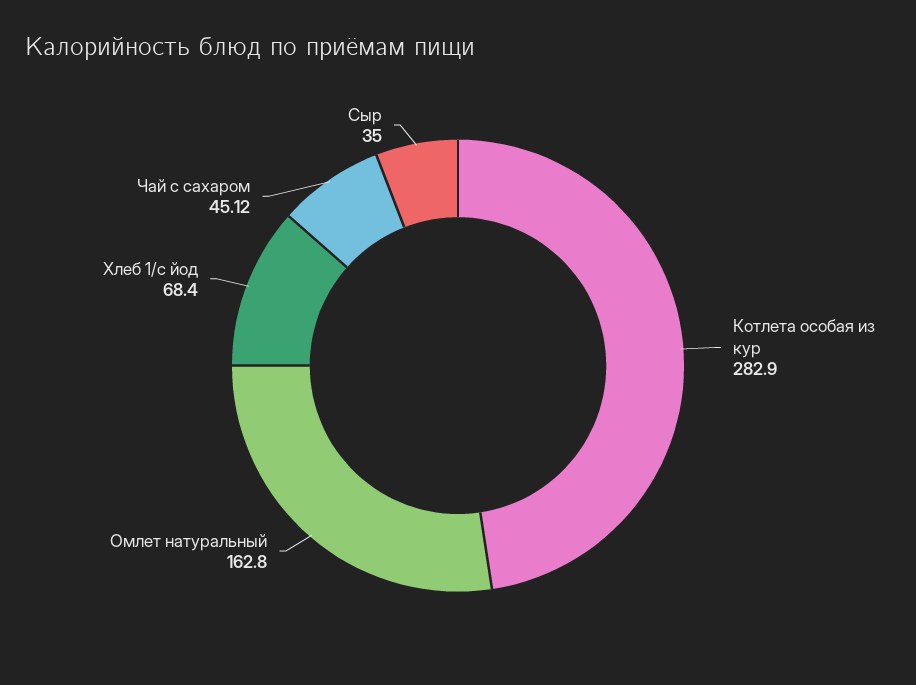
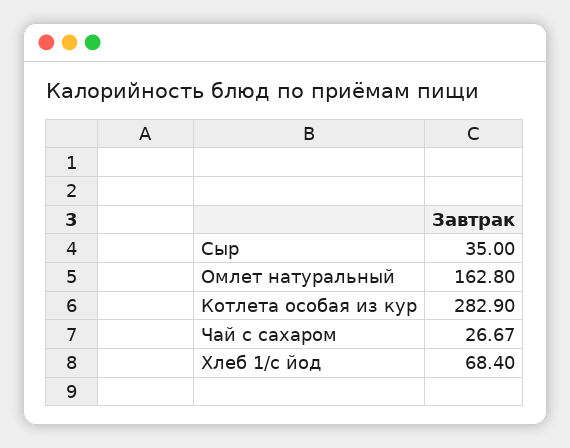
  {
    "Котлета особая из кур": 282.9,
    "Омлет натуральный": 162.8,
    "Хлеб 1/с йод": 68.4,
-   "Чай с сахаром": 45.12,
+   "Чай с сахаром": 26.67,
    "Сыр": 35
  }

